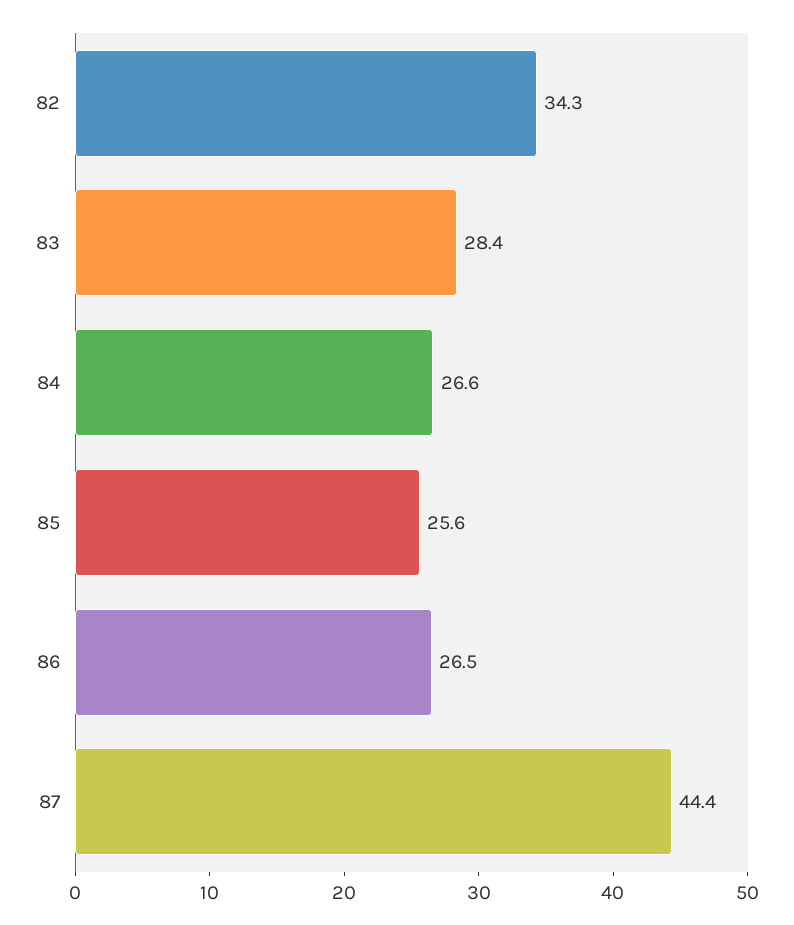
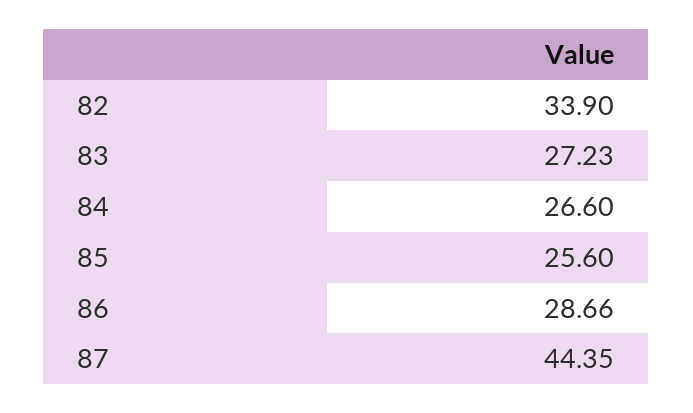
  {
-   "82": 34.3,
+   "82": 33.9,
-   "83": 28.4,
+   "83": 27.23,
    "84": 26.6,
    "85": 25.6,
-   "86": 26.5,
+   "86": 28.66,
    "87": 44.35
  }

